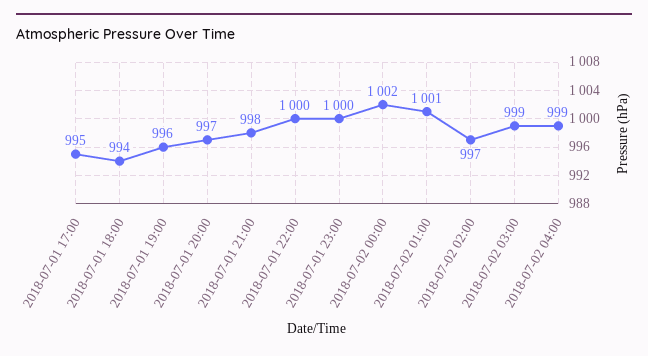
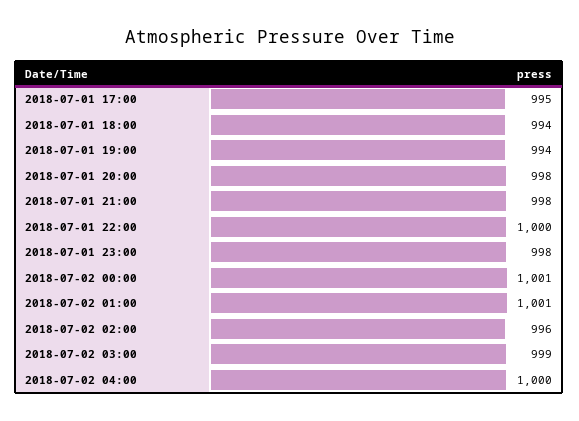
  {
    "2018-07-01 17:00": 995,
    "2018-07-01 18:00": 994,
-   "2018-07-01 19:00": 996,
+   "2018-07-01 19:00": 994,
-   "2018-07-01 20:00": 997,
+   "2018-07-01 20:00": 998,
    "2018-07-01 21:00": 998,
    "2018-07-01 22:00": 1000,
-   "2018-07-01 23:00": 1000,
+   "2018-07-01 23:00": 998,
-   "2018-07-02 00:00": 1002,
+   "2018-07-02 00:00": 1001,
    "2018-07-02 01:00": 1001,
-   "2018-07-02 02:00": 997,
+   "2018-07-02 02:00": 996,
    "2018-07-02 03:00": 999,
-   "2018-07-02 04:00": 999
+   "2018-07-02 04:00": 1000
  }

